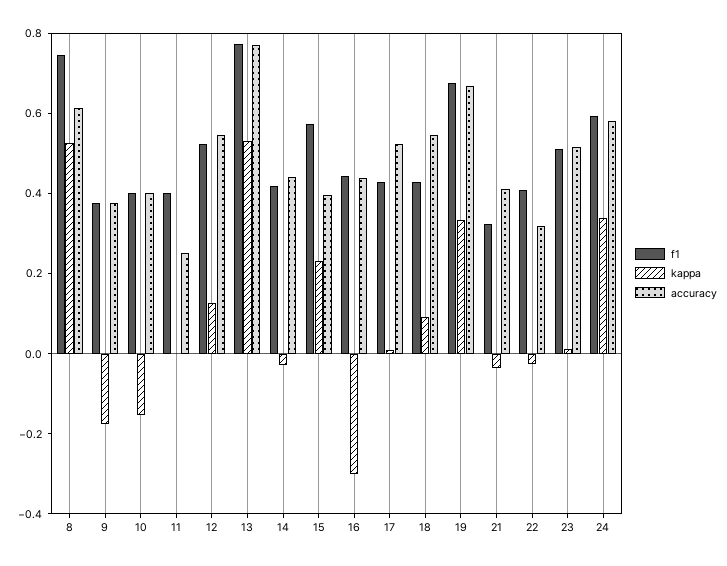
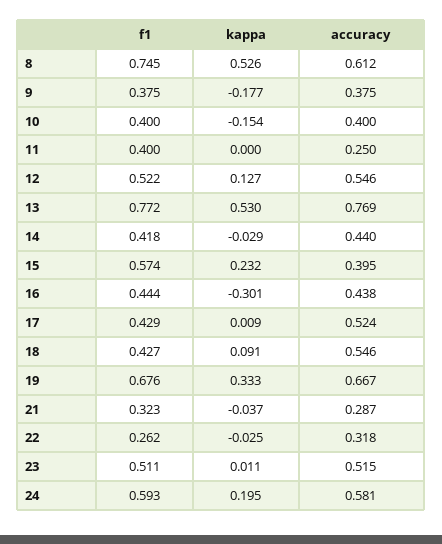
  {
    "f1": {
      "8": 0.745,
      "9": 0.375,
      "10": 0.4,
      "11": 0.4,
      "12": 0.522,
      "13": 0.772,
      "14": 0.418,
      "15": 0.574,
      "16": 0.444,
      "17": 0.429,
      "18": 0.427,
      "19": 0.676,
      "21": 0.323,
-     "22": 0.4,
+     "22": 0.262,
      "23": 0.511,
      "24": 0.593
    },
    "kappa": {
      "8": 0.526,
      "9": -0.177,
      "10": -0.154,
      "11": 0,
      "12": 0.127,
      "13": 0.53,
      "14": -0.029,
      "15": 0.232,
      "16": -0.301,
      "17": 0.009,
      "18": 0.091,
      "19": 0.333,
      "21": -0.037,
      "22": -0.025,
      "23": 0.011,
-     "24": 0.35
+     "24": 0.195
    },
    "accuracy": {
      "8": 0.612,
      "9": 0.375,
      "10": 0.4,
      "11": 0.25,
      "12": 0.546,
      "13": 0.769,
      "14": 0.44,
      "15": 0.395,
      "16": 0.438,
      "17": 0.524,
      "18": 0.546,
      "19": 0.667,
-     "21": 0.4,
+     "21": 0.287,
      "22": 0.318,
      "23": 0.515,
      "24": 0.581
    }
  }

